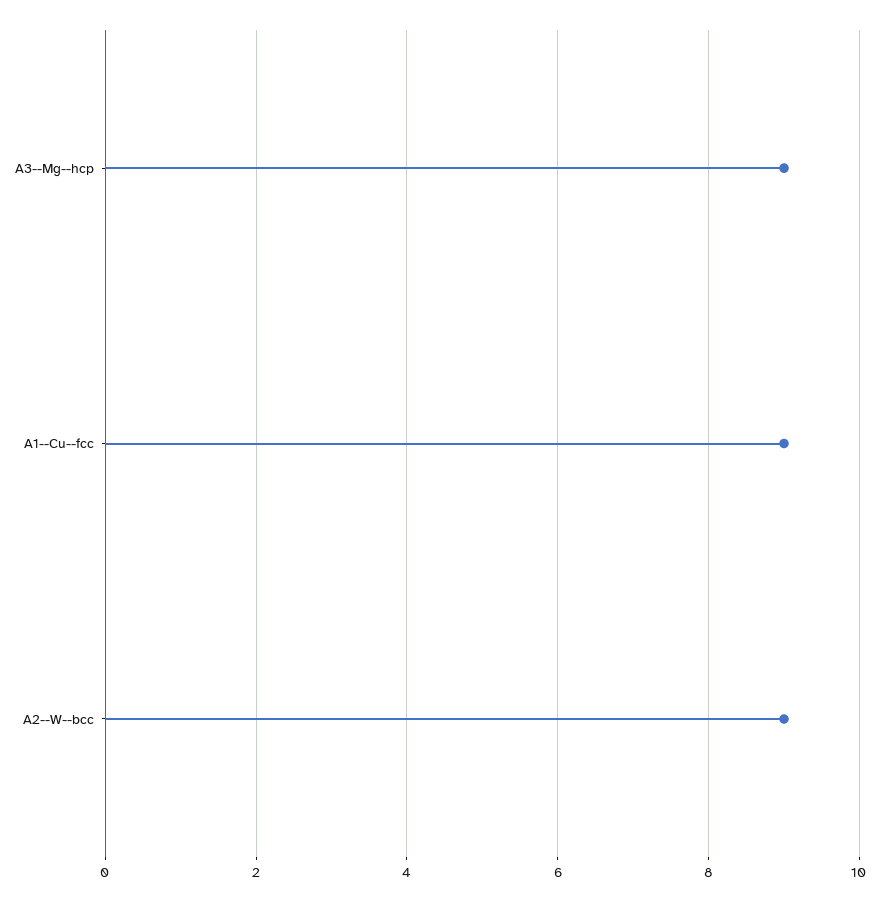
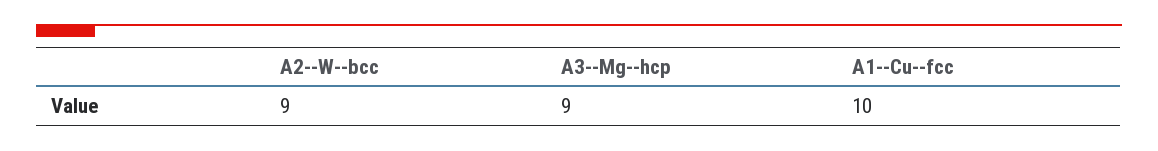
  {
    "A3--Mg--hcp": 9,
-   "A1--Cu--fcc": 9,
+   "A1--Cu--fcc": 10,
    "A2--W--bcc": 9
  }

